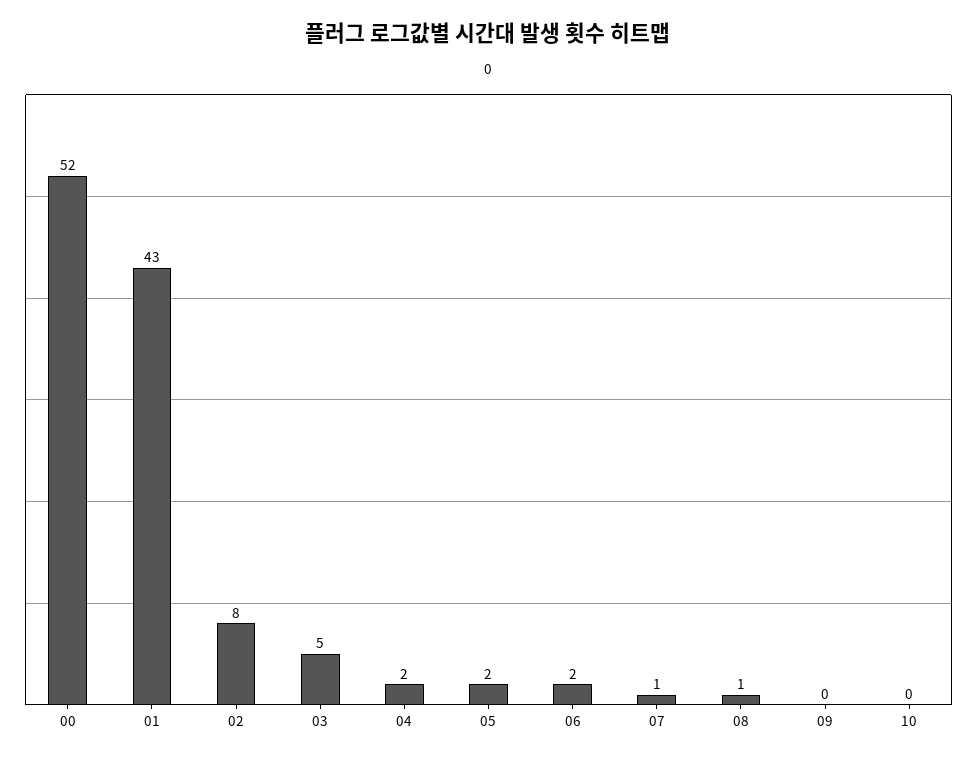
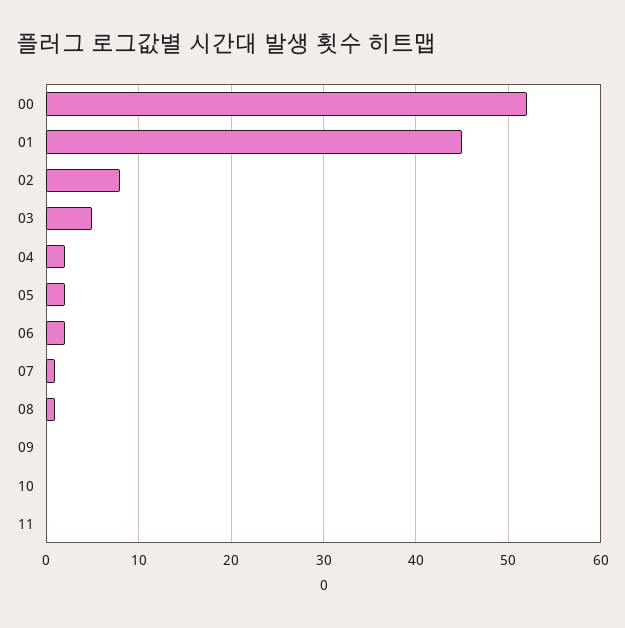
  {
    "00": 52,
-   "01": 43,
+   "01": 45,
    "02": 8,
    "03": 5,
    "04": 2,
    "05": 2,
    "06": 2,
    "07": 1,
    "08": 1,
    "09": 0,
-   "10": 0
+   "10": 0,
+   "11": 0
  }

